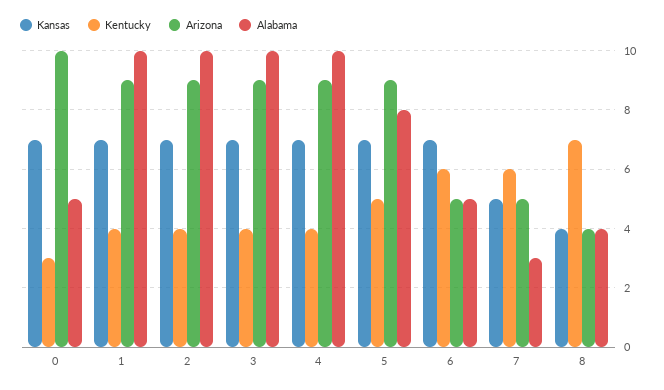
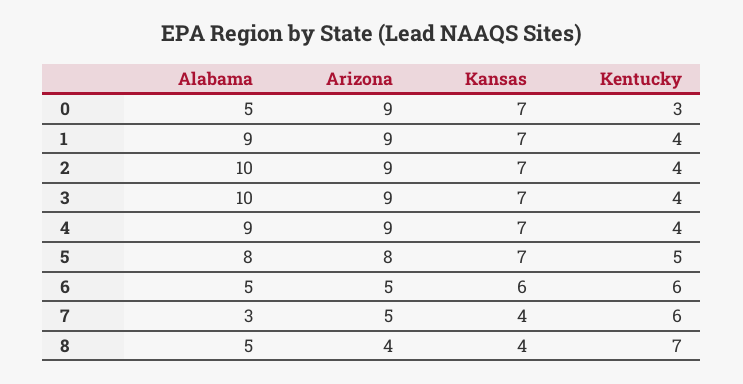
  {
    "Kansas": {
      "0": 7,
      "1": 7,
      "2": 7,
      "3": 7,
      "4": 7,
      "5": 7,
-     "6": 7,
+     "6": 6,
-     "7": 5,
+     "7": 4,
      "8": 4
    },
    "Kentucky": {
      "0": 3,
      "1": 4,
      "2": 4,
      "3": 4,
      "4": 4,
      "5": 5,
      "6": 6,
      "7": 6,
      "8": 7
    },
    "Arizona": {
-     "0": 10,
+     "0": 9,
      "1": 9,
      "2": 9,
      "3": 9,
      "4": 9,
-     "5": 9,
+     "5": 8,
      "6": 5,
      "7": 5,
      "8": 4
    },
    "Alabama": {
      "0": 5,
-     "1": 10,
+     "1": 9,
      "2": 10,
      "3": 10,
-     "4": 10,
+     "4": 9,
      "5": 8,
      "6": 5,
      "7": 3,
-     "8": 4
+     "8": 5
    }
  }

